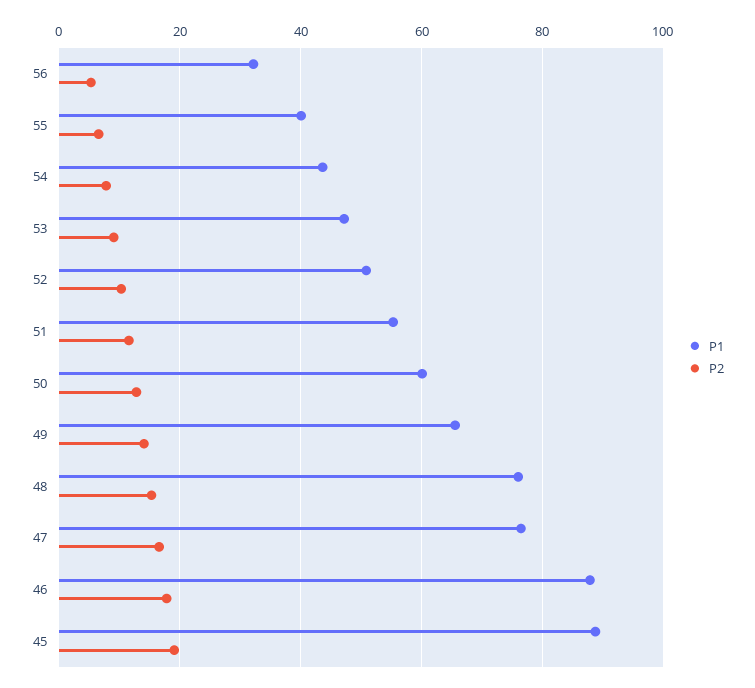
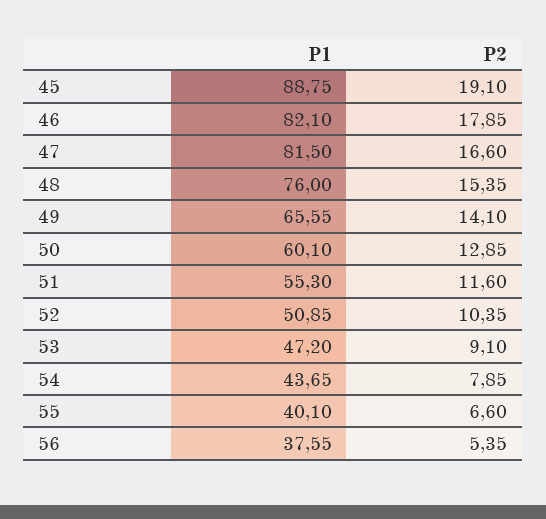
  {
    "P1": {
-     "56": 32,
+     "56": 37.55,
      "55": 40.1,
      "54": 43.65,
      "53": 47.2,
      "52": 50.85,
      "51": 55.3,
      "50": 60.1,
      "49": 65.55,
      "48": 76,
-     "47": 76,
+     "47": 81.5,
-     "46": 88,
+     "46": 82.1,
      "45": 88.75
    },
    "P2": {
      "56": 5.35,
      "55": 6.6,
      "54": 7.85,
      "53": 9.1,
      "52": 10.35,
      "51": 11.6,
      "50": 12.85,
      "49": 14.1,
      "48": 15.35,
      "47": 16.6,
      "46": 17.85,
      "45": 19.1
    }
  }

